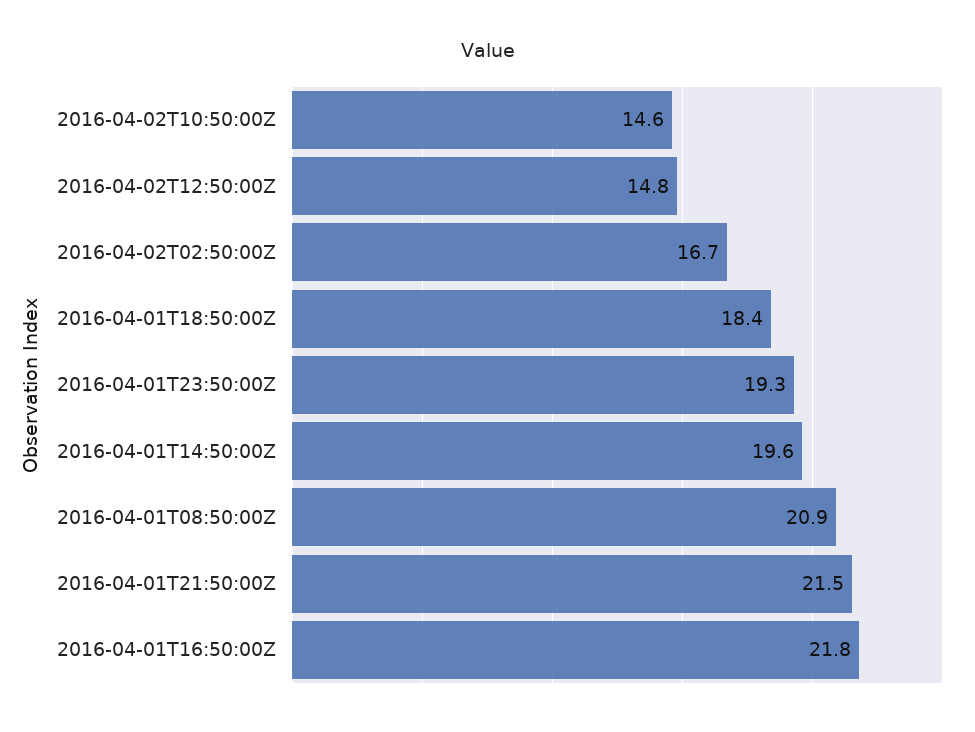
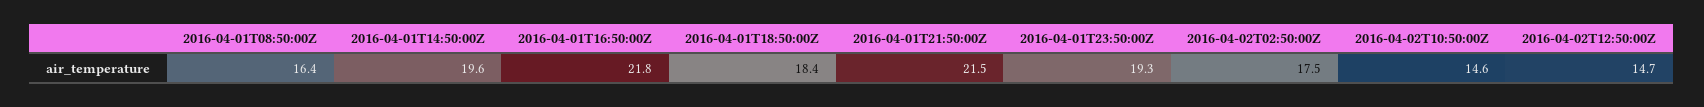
  {
    "2016-04-02T10:50:00Z": 14.6,
-   "2016-04-02T12:50:00Z": 14.8,
+   "2016-04-02T12:50:00Z": 14.7,
-   "2016-04-02T02:50:00Z": 16.7,
+   "2016-04-02T02:50:00Z": 17.5,
    "2016-04-01T18:50:00Z": 18.4,
    "2016-04-01T23:50:00Z": 19.3,
    "2016-04-01T14:50:00Z": 19.6,
-   "2016-04-01T08:50:00Z": 20.9,
+   "2016-04-01T08:50:00Z": 16.4,
    "2016-04-01T21:50:00Z": 21.5,
    "2016-04-01T16:50:00Z": 21.8
  }

